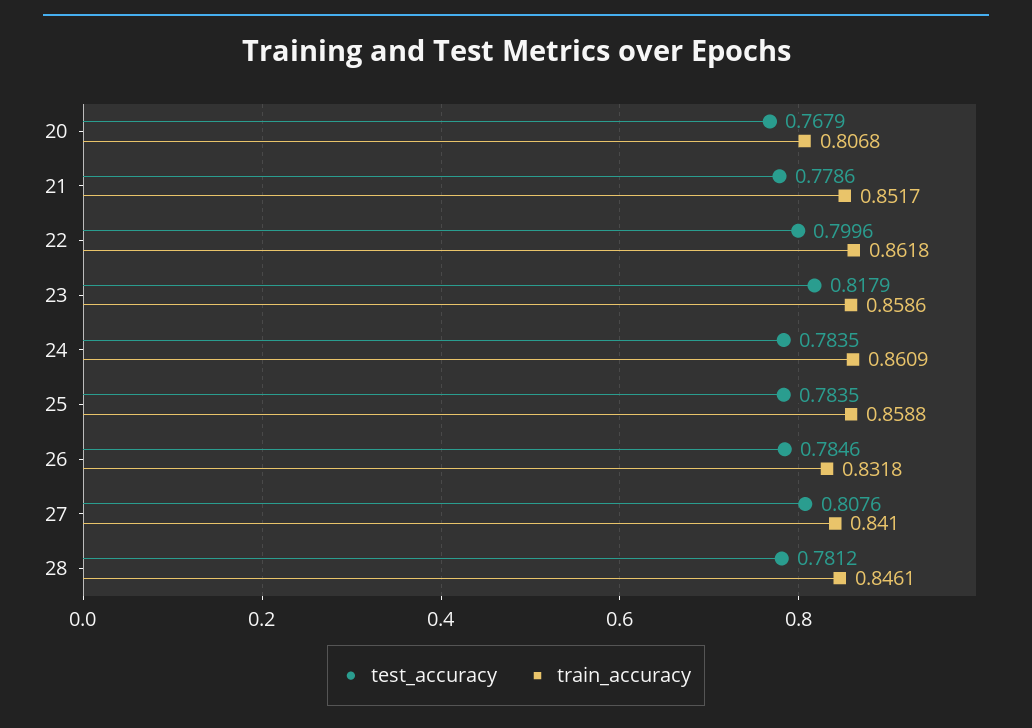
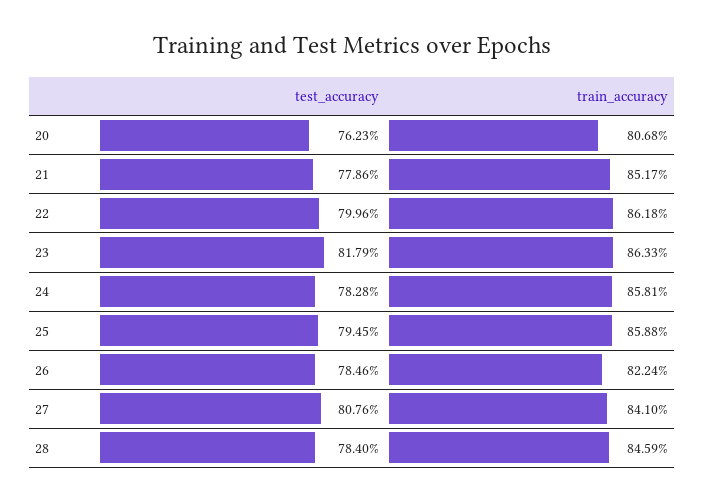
  {
    "test_accuracy": {
-     "20": 0.7679,
+     "20": 0.7623,
      "21": 0.7786,
      "22": 0.7996,
      "23": 0.8179,
-     "24": 0.7835,
+     "24": 0.7828,
-     "25": 0.7835,
+     "25": 0.7945,
      "26": 0.7846,
      "27": 0.8076,
-     "28": 0.7812
+     "28": 0.784
    },
    "train_accuracy": {
      "20": 0.8068,
      "21": 0.8517,
      "22": 0.8618,
-     "23": 0.8586,
+     "23": 0.8633,
-     "24": 0.8609,
+     "24": 0.8581,
      "25": 0.8588,
-     "26": 0.8318,
+     "26": 0.8224,
      "27": 0.841,
-     "28": 0.8461
+     "28": 0.8459
    }
  }

